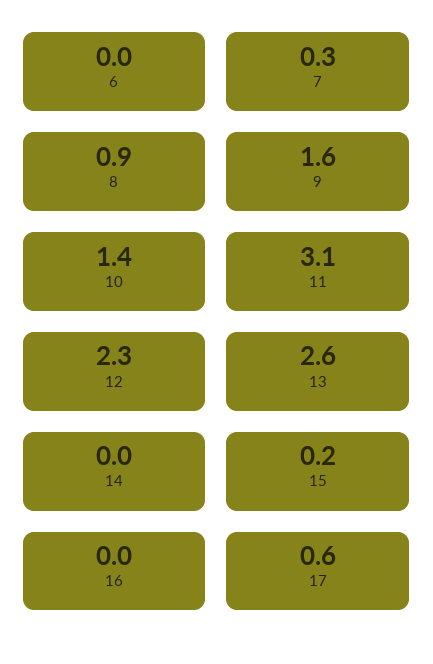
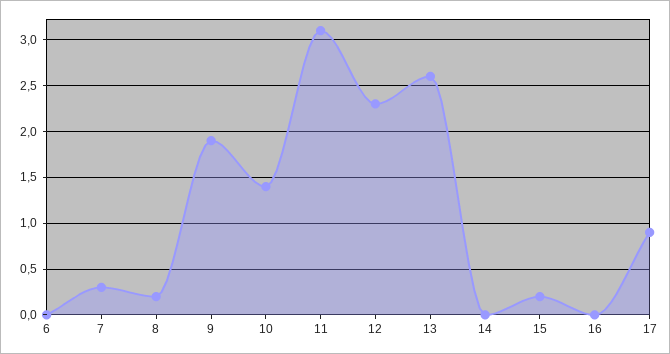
  {
    "6": 0,
    "7": 0.3,
-   "8": 0.9,
+   "8": 0.2,
-   "9": 1.6,
+   "9": 1.9,
    "10": 1.4,
    "11": 3.1,
    "12": 2.3,
    "13": 2.6,
    "14": 0,
    "15": 0.2,
    "16": 0,
-   "17": 0.6
+   "17": 0.9
  }

